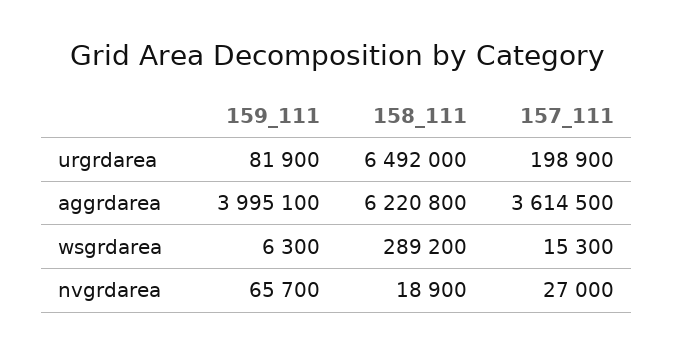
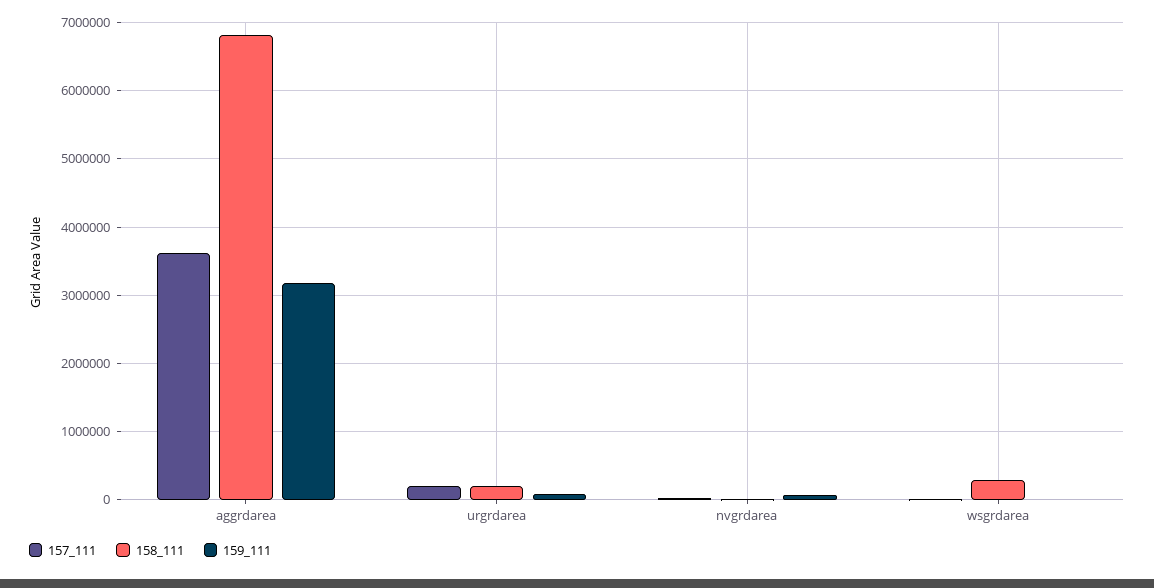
  {
    "159_111": {
      "urgrdarea": 81900,
-     "aggrdarea": 3995100,
+     "aggrdarea": 3200000,
      "wsgrdarea": 6300,
      "nvgrdarea": 65700
    },
    "158_111": {
-     "urgrdarea": 6492000,
+     "urgrdarea": 200000,
-     "aggrdarea": 6220800,
+     "aggrdarea": 6800000,
      "wsgrdarea": 289200,
      "nvgrdarea": 18900
    },
    "157_111": {
      "urgrdarea": 198900,
      "aggrdarea": 3614500,
      "wsgrdarea": 15300,
      "nvgrdarea": 27000
    }
  }

